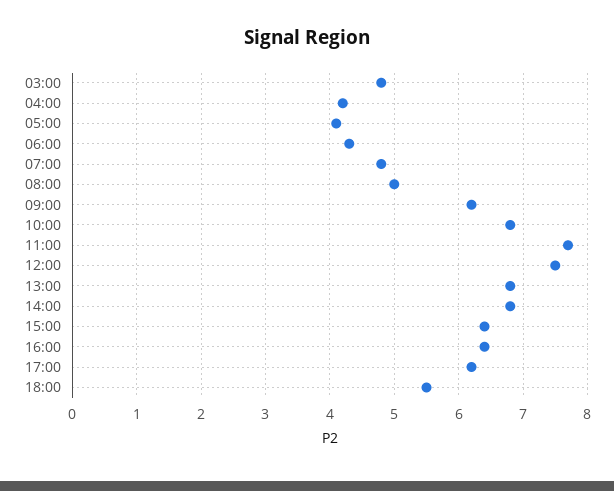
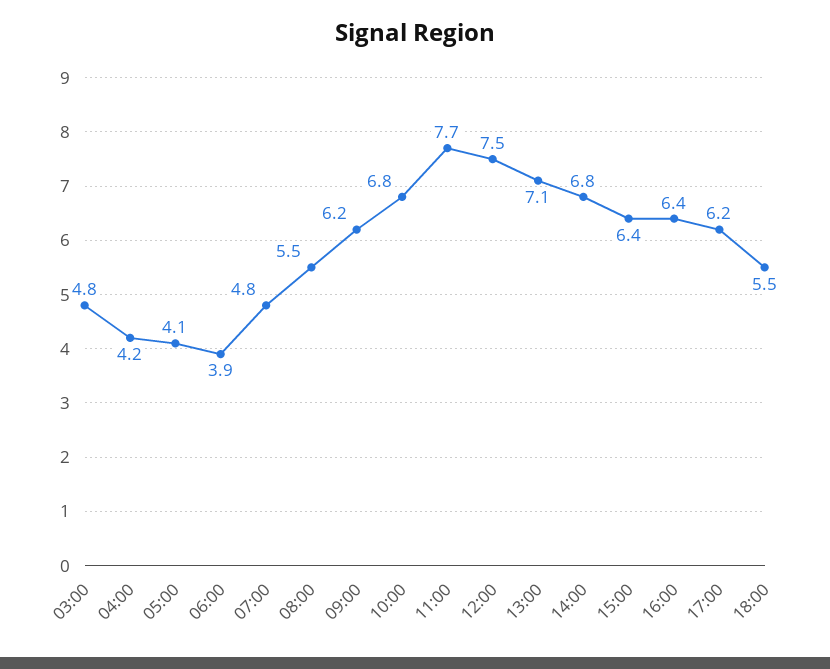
  {
    "03:00": 4.8,
    "04:00": 4.2,
    "05:00": 4.1,
-   "06:00": 4.3,
+   "06:00": 3.9,
    "07:00": 4.8,
-   "08:00": 5,
+   "08:00": 5.5,
    "09:00": 6.2,
    "10:00": 6.8,
    "11:00": 7.7,
    "12:00": 7.5,
-   "13:00": 6.8,
+   "13:00": 7.1,
    "14:00": 6.8,
    "15:00": 6.4,
    "16:00": 6.4,
    "17:00": 6.2,
    "18:00": 5.5
  }

